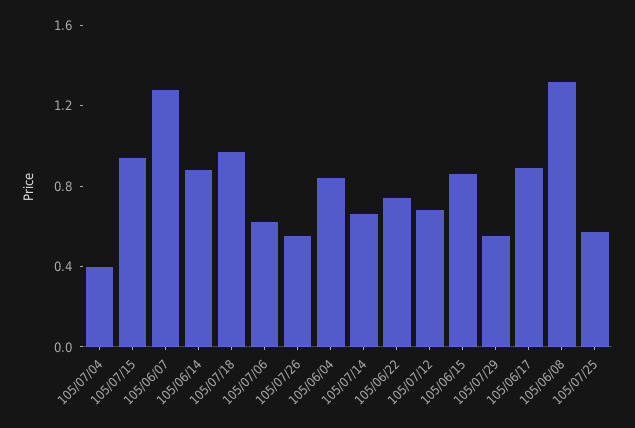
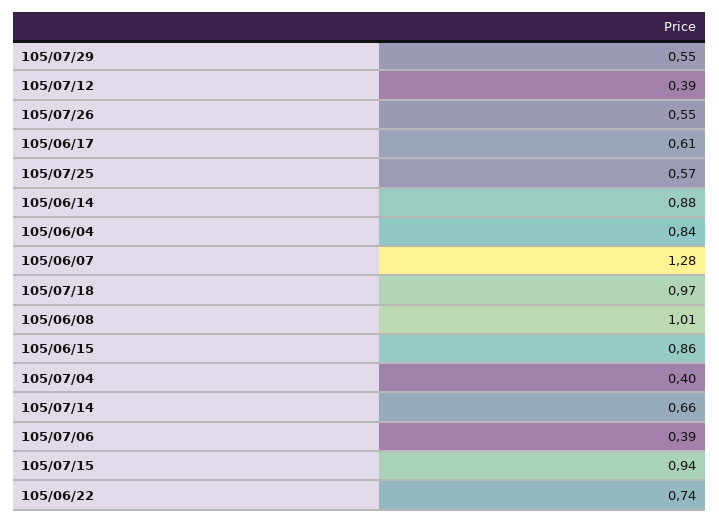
  {
    "105/07/04": 0.4,
    "105/07/15": 0.94,
    "105/06/07": 1.28,
    "105/06/14": 0.88,
    "105/07/18": 0.97,
-   "105/07/06": 0.6,
+   "105/07/06": 0.39,
    "105/07/26": 0.55,
    "105/06/04": 0.84,
    "105/07/14": 0.66,
    "105/06/22": 0.74,
-   "105/07/12": 0.7,
+   "105/07/12": 0.39,
    "105/06/15": 0.86,
    "105/07/29": 0.55,
-   "105/06/17": 0.9,
+   "105/06/17": 0.61,
-   "105/06/08": 1.3,
+   "105/06/08": 1.01,
    "105/07/25": 0.57
  }

